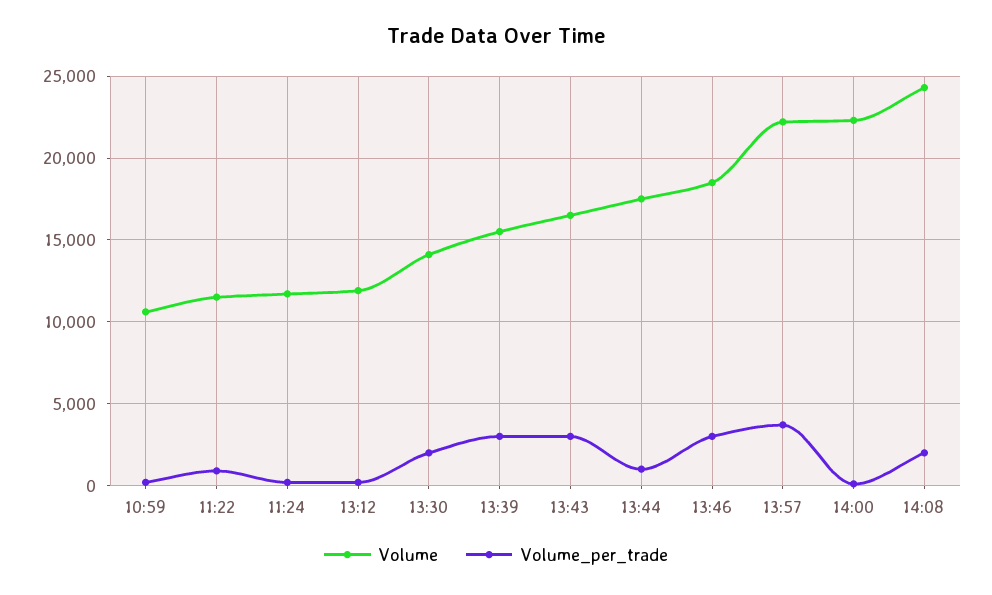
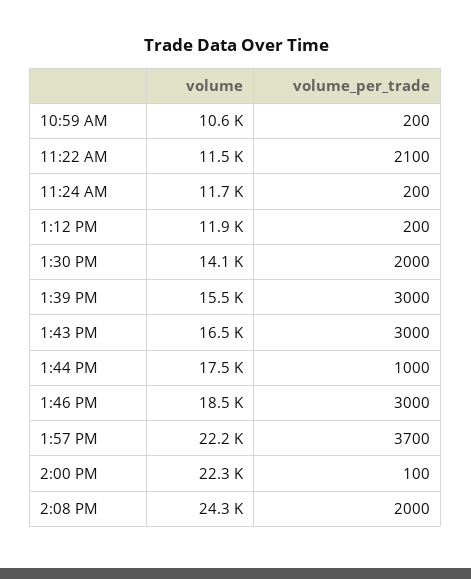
  {
    "Volume": {
      "10:59": 10600,
      "11:22": 11500,
      "11:24": 11700,
      "13:12": 11900,
      "13:30": 14100,
      "13:39": 15500,
      "13:43": 16500,
      "13:44": 17500,
      "13:46": 18500,
      "13:57": 22200,
      "14:00": 22300,
      "14:08": 24300
    },
    "Volume_per_trade": {
      "10:59": 200,
-     "11:22": 1000,
+     "11:22": 2100,
      "11:24": 200,
      "13:12": 200,
      "13:30": 2000,
      "13:39": 3000,
      "13:43": 3000,
      "13:44": 1000,
      "13:46": 3000,
      "13:57": 3700,
      "14:00": 100,
      "14:08": 2000
    }
  }

